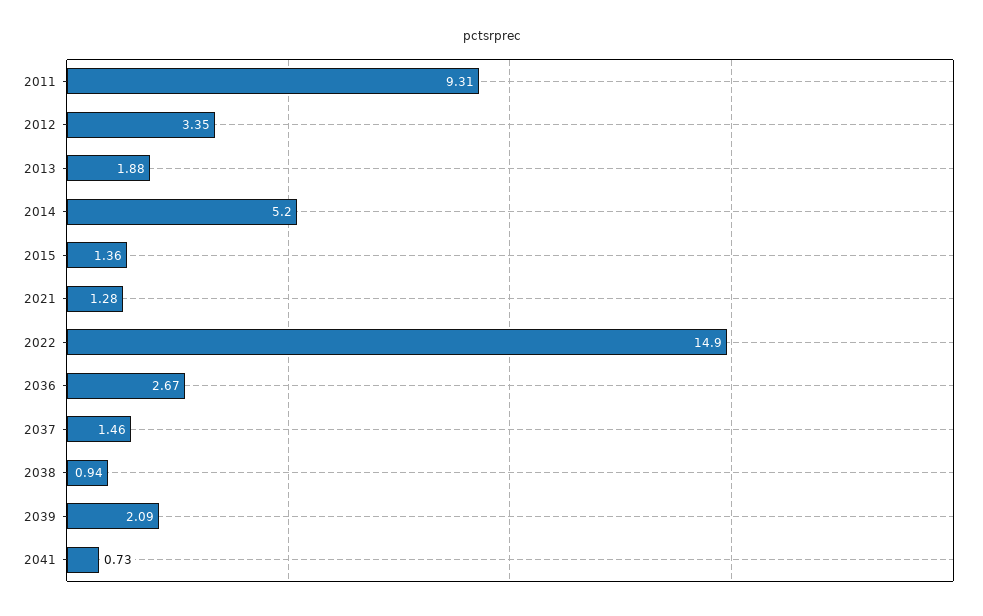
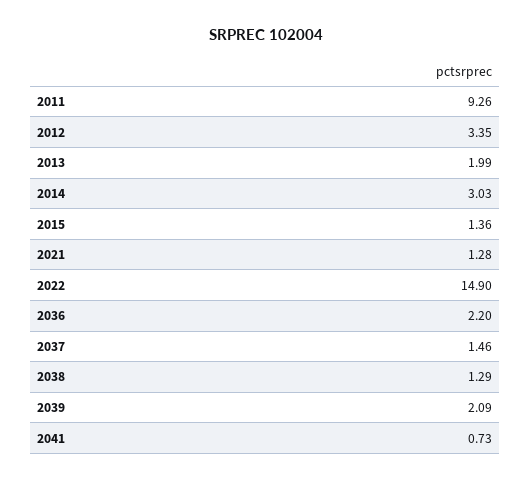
  {
-   "2011": 9.31,
+   "2011": 9.26,
    "2012": 3.35,
-   "2013": 1.88,
+   "2013": 1.99,
-   "2014": 5.2,
+   "2014": 3.03,
    "2015": 1.36,
    "2021": 1.28,
    "2022": 14.9,
-   "2036": 2.67,
+   "2036": 2.2,
    "2037": 1.46,
-   "2038": 0.94,
+   "2038": 1.29,
    "2039": 2.09,
    "2041": 0.73
  }

